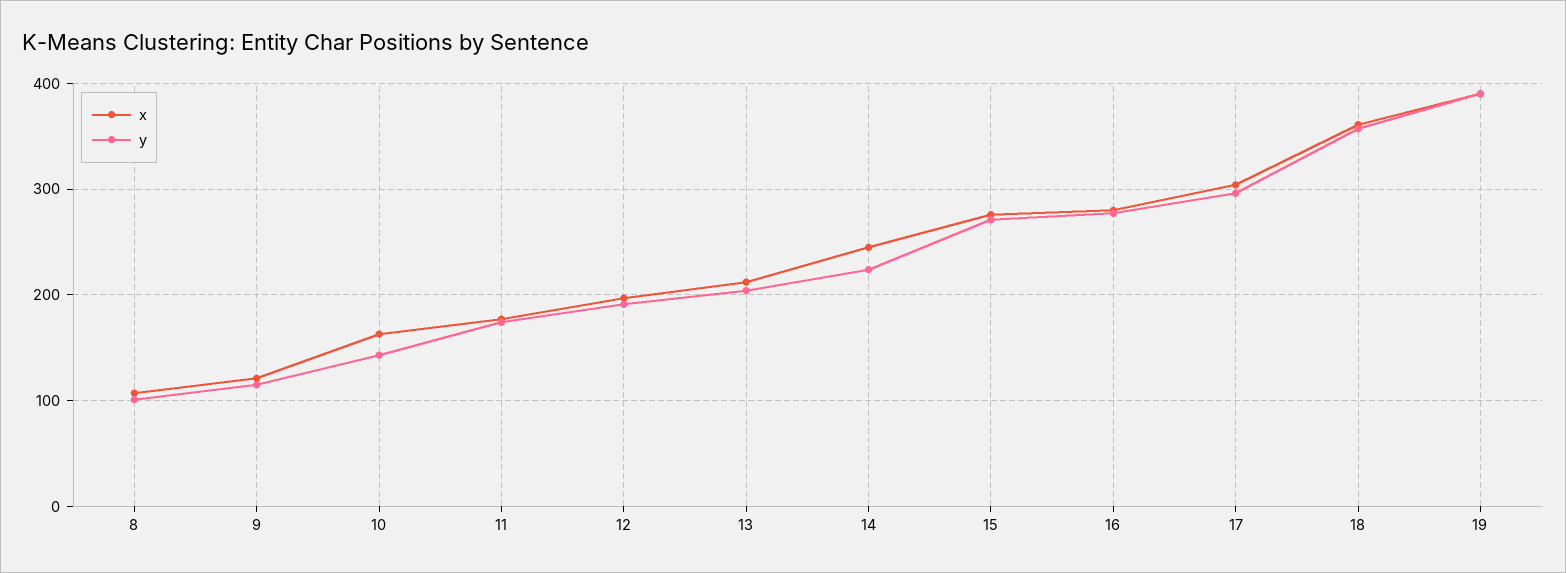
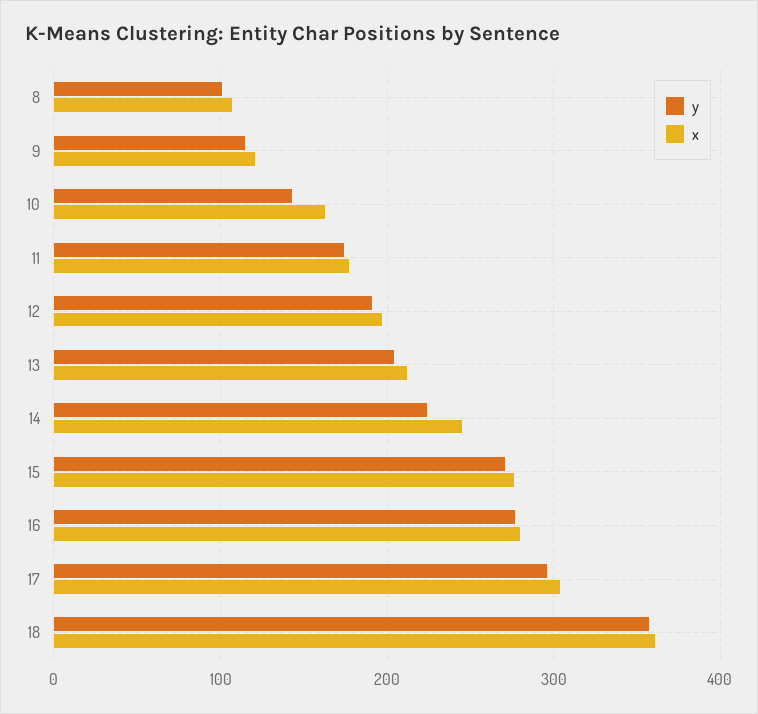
  {
    "x": {
      "8": 110,
      "9": 120,
      "10": 160,
      "11": 180,
      "12": 200,
      "13": 210,
      "14": 250,
      "15": 280,
      "16": 280,
      "17": 300,
-     "18": 360,
+     "18": 360
-     "19": 390
    },
    "y": {
      "8": 100,
      "9": 120,
      "10": 140,
      "11": 170,
      "12": 190,
      "13": 200,
      "14": 220,
      "15": 270,
      "16": 280,
      "17": 300,
-     "18": 360,
+     "18": 360
-     "19": 390
    }
  }

